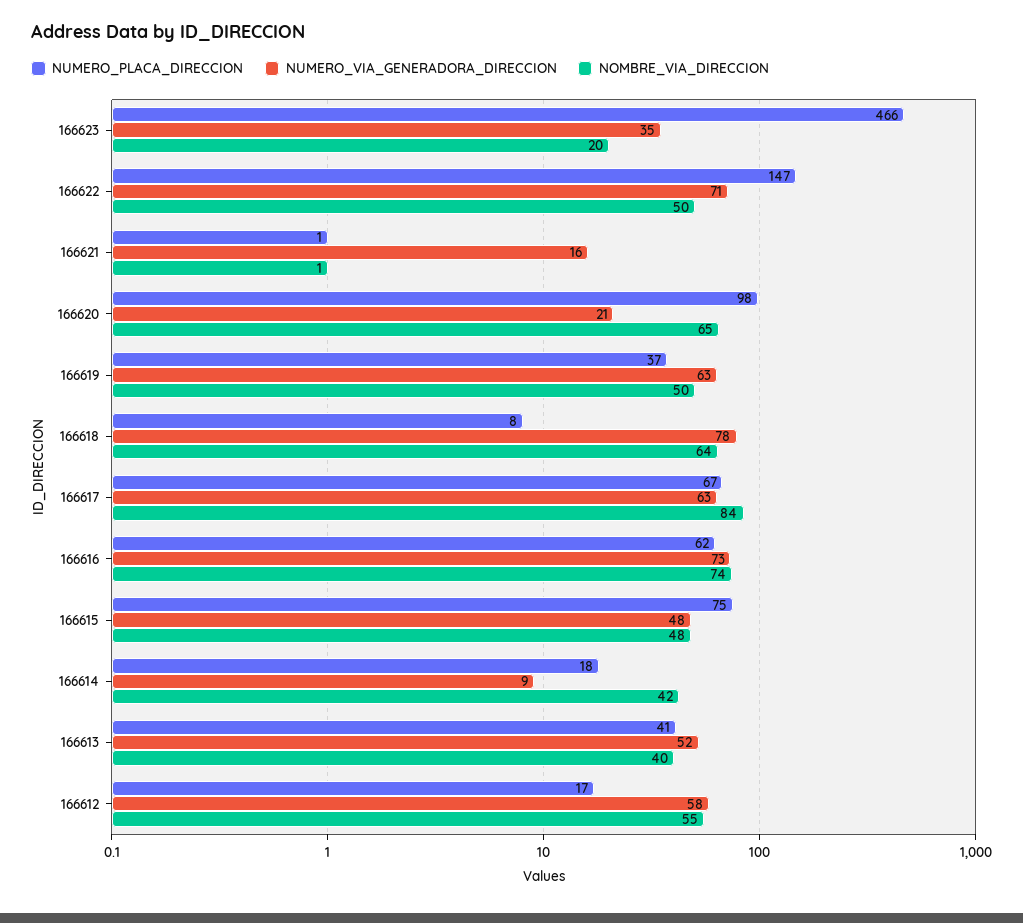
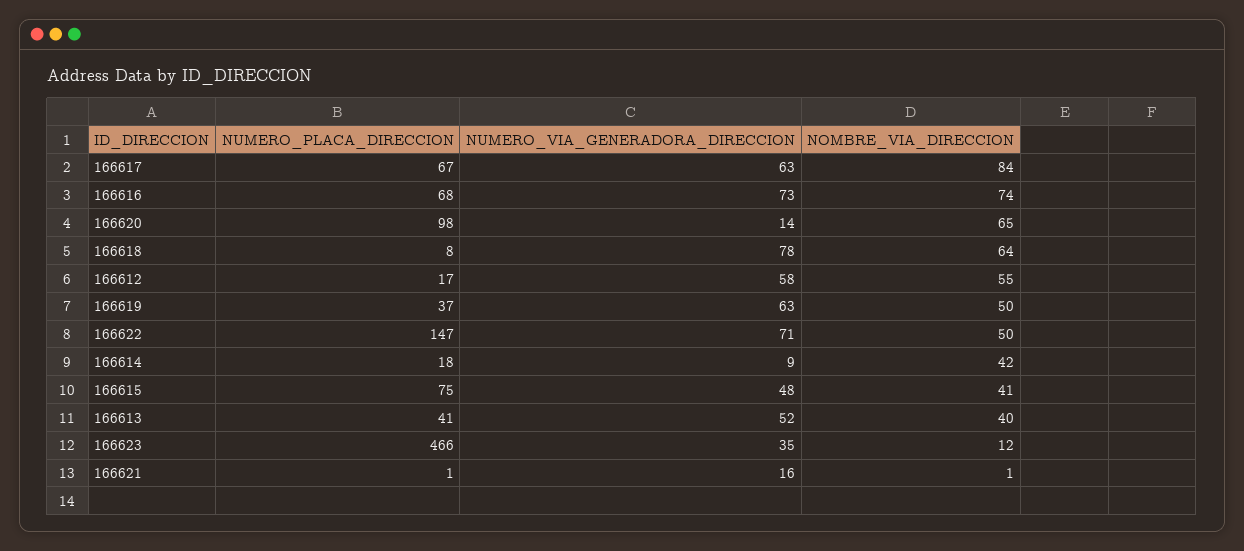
  {
    "NUMERO_PLACA_DIRECCION": {
      "166623": 466,
      "166622": 147,
      "166621": 1,
      "166620": 98,
      "166619": 37,
      "166618": 8,
      "166617": 67,
-     "166616": 62,
+     "166616": 68,
      "166615": 75,
      "166614": 18,
      "166613": 41,
      "166612": 17
    },
    "NUMERO_VIA_GENERADORA_DIRECCION": {
      "166623": 35,
      "166622": 71,
      "166621": 16,
-     "166620": 21,
+     "166620": 14,
      "166619": 63,
      "166618": 78,
      "166617": 63,
      "166616": 73,
      "166615": 48,
      "166614": 9,
      "166613": 52,
      "166612": 58
    },
    "NOMBRE_VIA_DIRECCION": {
-     "166623": 20,
+     "166623": 12,
      "166622": 50,
      "166621": 1,
      "166620": 65,
      "166619": 50,
      "166618": 64,
      "166617": 84,
      "166616": 74,
-     "166615": 48,
+     "166615": 41,
      "166614": 42,
      "166613": 40,
      "166612": 55
    }
  }

